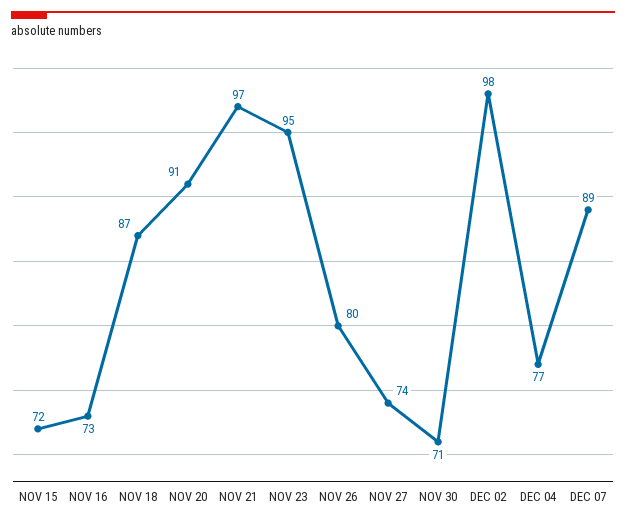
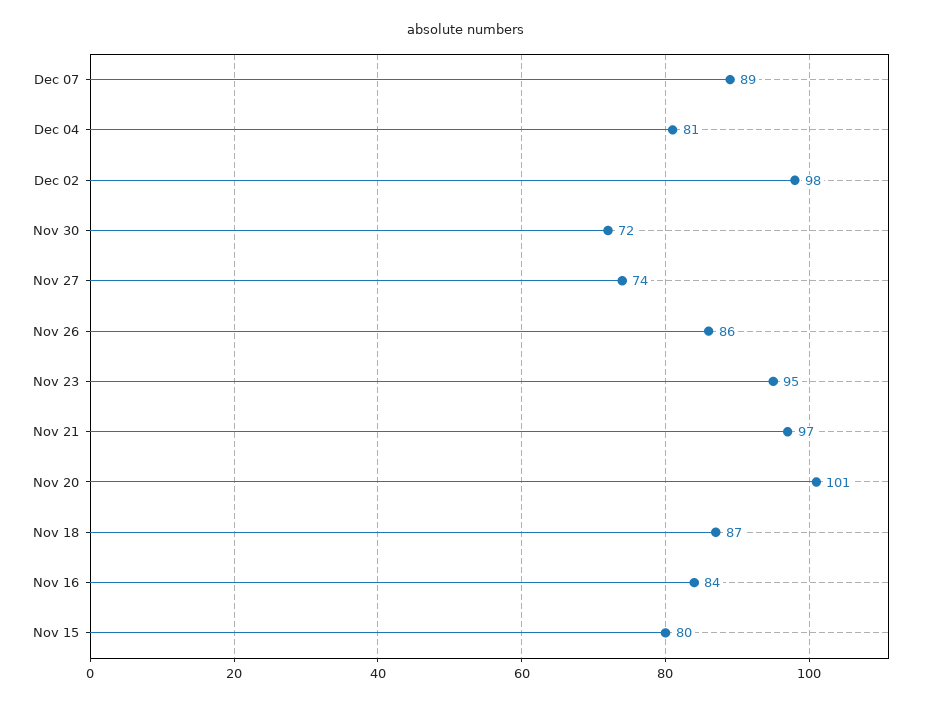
  {
-   "NOV 15": 72,
+   "NOV 15": 80,
-   "NOV 16": 73,
+   "NOV 16": 84,
    "NOV 18": 87,
-   "NOV 20": 91,
+   "NOV 20": 101,
    "NOV 21": 97,
    "NOV 23": 95,
-   "NOV 26": 80,
+   "NOV 26": 86,
    "NOV 27": 74,
-   "NOV 30": 71,
+   "NOV 30": 72,
    "DEC 02": 98,
-   "DEC 04": 77,
+   "DEC 04": 81,
    "DEC 07": 89
  }

